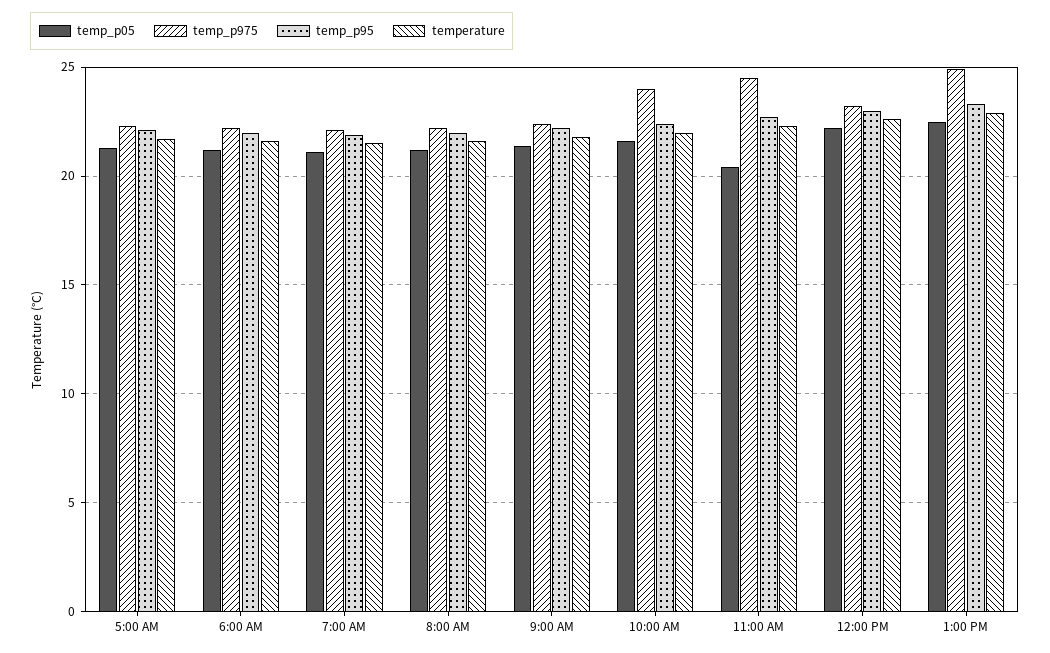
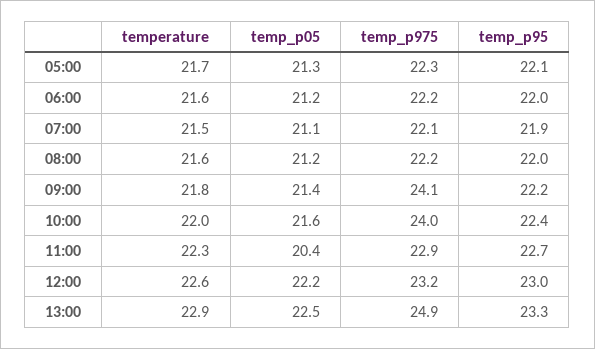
  {
    "temp_p05": {
      "5:00 AM": 21.3,
      "6:00 AM": 21.2,
      "7:00 AM": 21.1,
      "8:00 AM": 21.2,
      "9:00 AM": 21.4,
      "10:00 AM": 21.6,
      "11:00 AM": 20.4,
      "12:00 PM": 22.2,
      "1:00 PM": 22.5
    },
    "temp_p975": {
      "5:00 AM": 22.3,
      "6:00 AM": 22.2,
      "7:00 AM": 22.1,
      "8:00 AM": 22.2,
-     "9:00 AM": 22.5,
+     "9:00 AM": 24.1,
      "10:00 AM": 24,
-     "11:00 AM": 24.5,
+     "11:00 AM": 22.9,
      "12:00 PM": 23.2,
      "1:00 PM": 24.9
    },
    "temp_p95": {
      "5:00 AM": 22.1,
      "6:00 AM": 22,
      "7:00 AM": 21.9,
      "8:00 AM": 22,
      "9:00 AM": 22.2,
      "10:00 AM": 22.4,
      "11:00 AM": 22.7,
      "12:00 PM": 23,
      "1:00 PM": 23.3
    },
    "temperature": {
      "5:00 AM": 21.7,
      "6:00 AM": 21.6,
      "7:00 AM": 21.5,
      "8:00 AM": 21.6,
      "9:00 AM": 21.8,
      "10:00 AM": 22,
      "11:00 AM": 22.3,
      "12:00 PM": 22.6,
      "1:00 PM": 22.9
    }
  }

